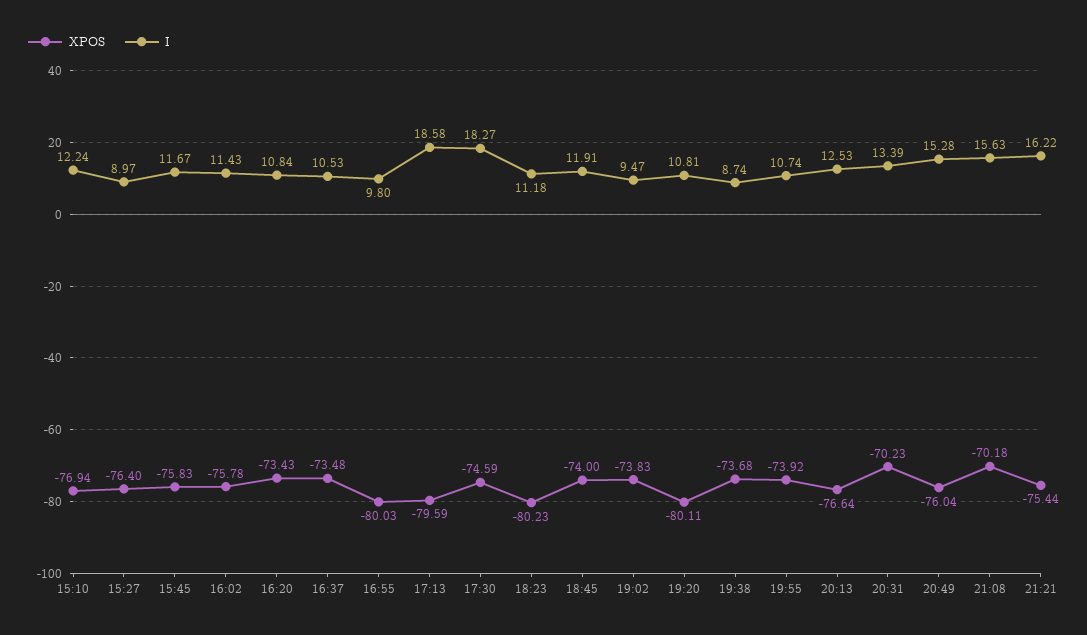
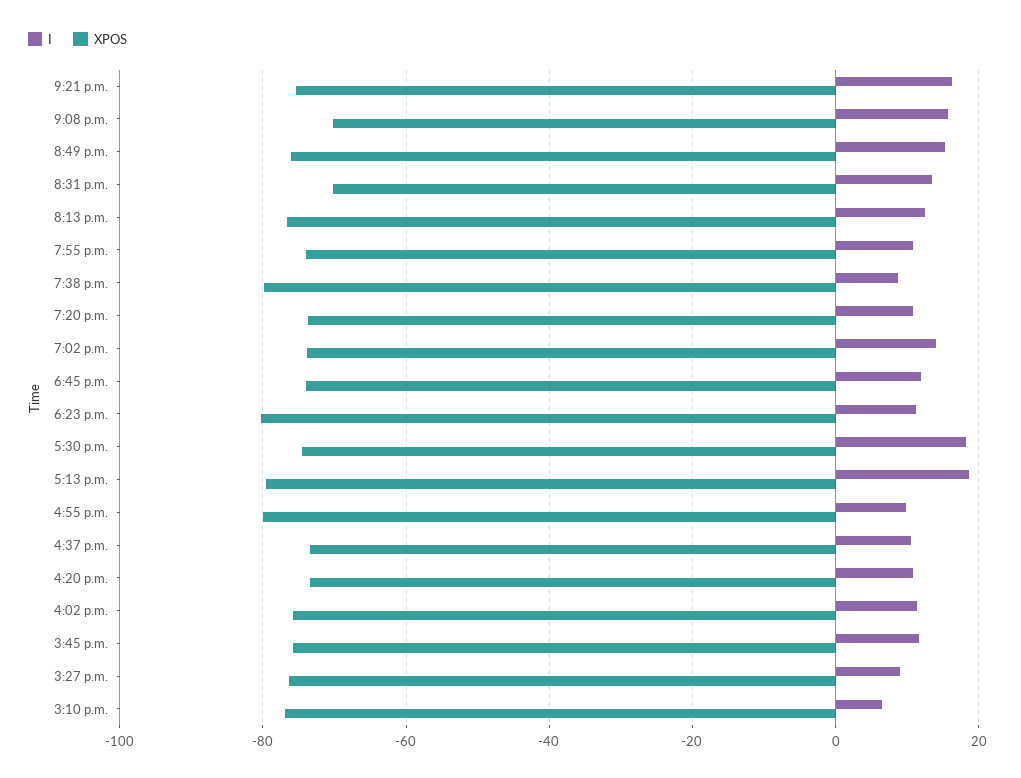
  {
    "XPOS": {
      "15:10": -76.94,
      "15:27": -76.4,
      "15:45": -75.83,
      "16:02": -75.78,
      "16:20": -73.43,
      "16:37": -73.48,
      "16:55": -80.03,
      "17:13": -79.59,
      "17:30": -74.59,
      "18:23": -80.23,
      "18:45": -74,
      "19:02": -73.83,
-     "19:20": -80.11,
+     "19:20": -74,
-     "19:38": -73.68,
+     "19:38": -80,
      "19:55": -73.92,
      "20:13": -76.64,
      "20:31": -70.23,
      "20:49": -76.04,
      "21:08": -70.18,
      "21:21": -75.44
    },
    "I": {
-     "15:10": 12.24,
+     "15:10": 6,
      "15:27": 8.97,
      "15:45": 11.67,
      "16:02": 11.43,
      "16:20": 10.84,
      "16:37": 10.53,
      "16:55": 9.8,
      "17:13": 18.58,
      "17:30": 18.27,
      "18:23": 11.18,
      "18:45": 11.91,
-     "19:02": 9.47,
+     "19:02": 14,
      "19:20": 10.81,
      "19:38": 8.74,
      "19:55": 10.74,
      "20:13": 12.53,
      "20:31": 13.39,
      "20:49": 15.28,
      "21:08": 15.63,
      "21:21": 16.22
    }
  }

